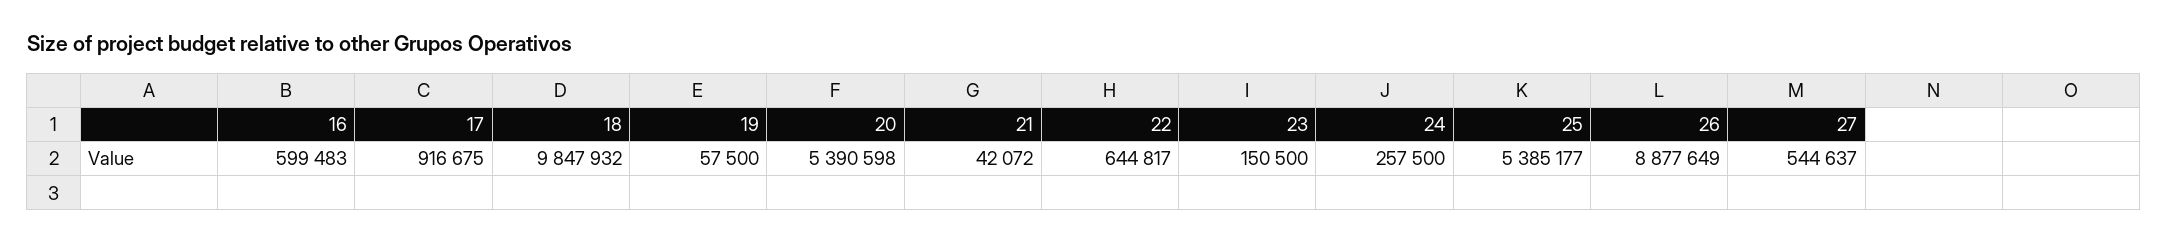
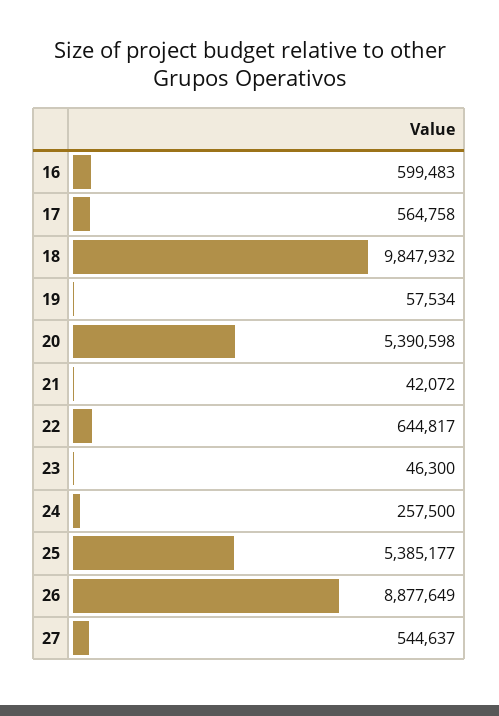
  {
    "16": 599483,
-   "17": 916675,
+   "17": 564758,
    "18": 9847932,
-   "19": 57500,
+   "19": 57534,
    "20": 5390598,
    "21": 42072,
    "22": 644817,
-   "23": 150500,
+   "23": 46300,
    "24": 257500,
    "25": 5385177,
    "26": 8877649,
    "27": 544637
  }

